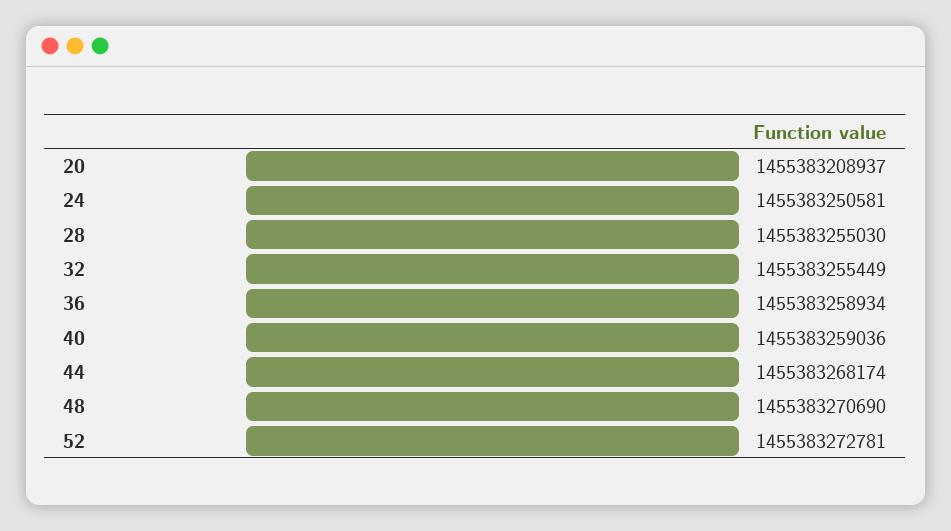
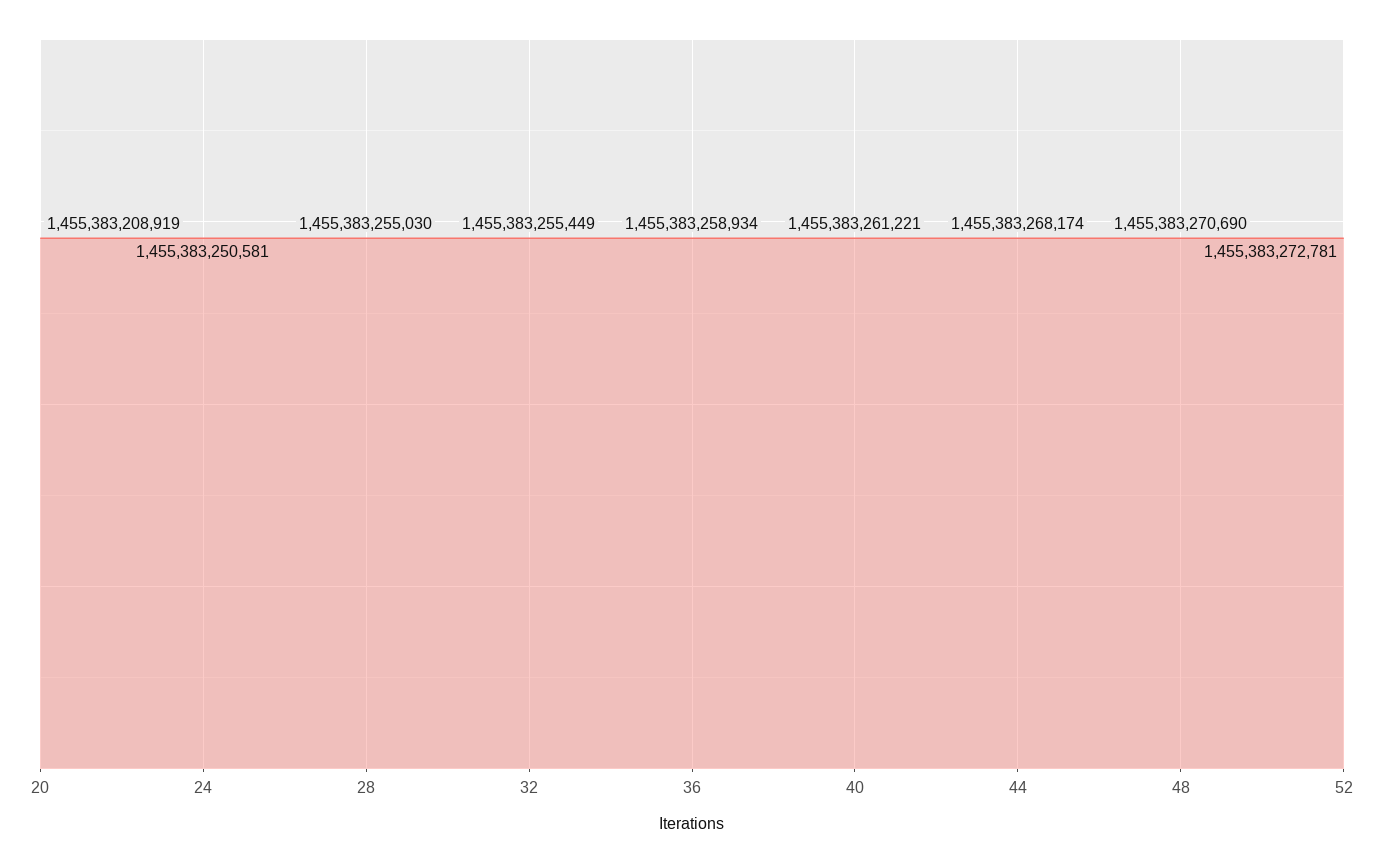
  {
-   "20": 1455383208937,
+   "20": 1455383208919,
    "24": 1455383250581,
    "28": 1455383255030,
    "32": 1455383255449,
    "36": 1455383258934,
-   "40": 1455383259036,
+   "40": 1455383261221,
    "44": 1455383268174,
    "48": 1455383270690,
    "52": 1455383272781
  }

